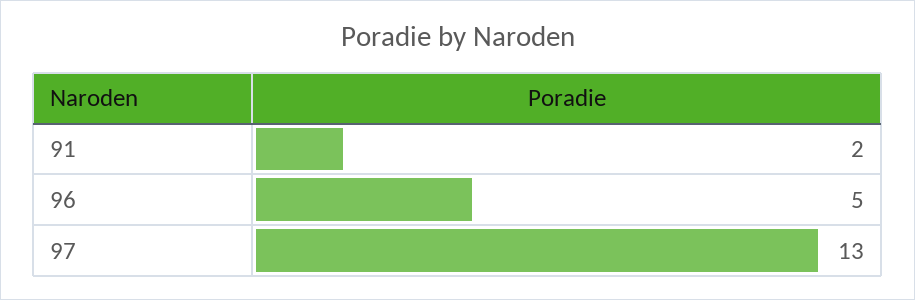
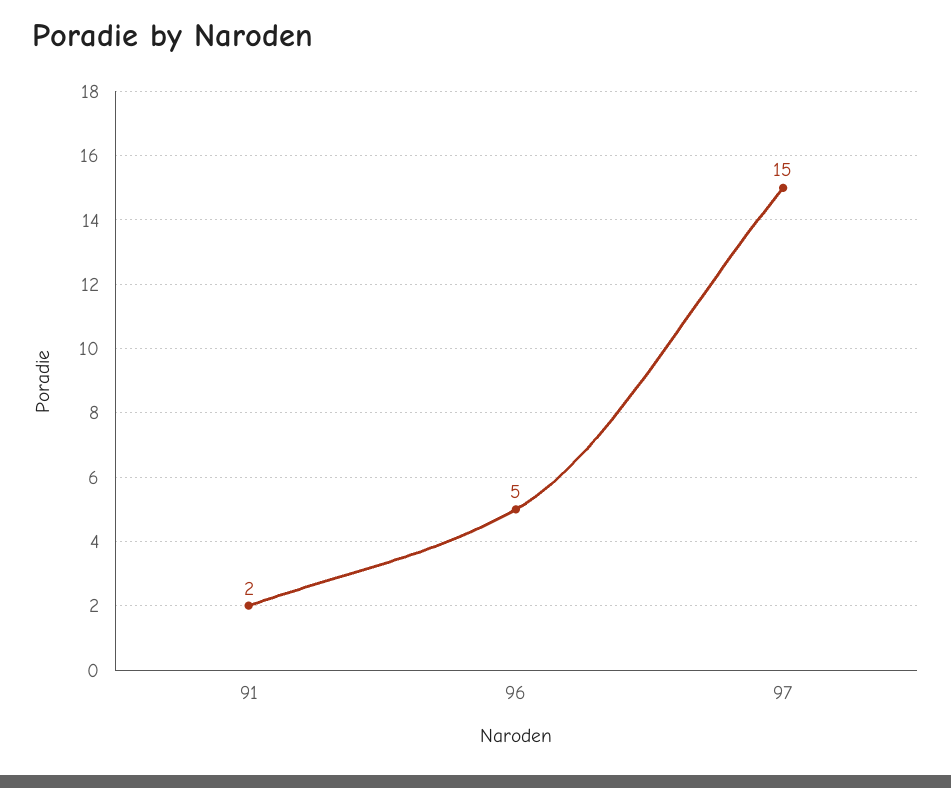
  {
    "91": 2,
    "96": 5,
-   "97": 13
+   "97": 15
  }

